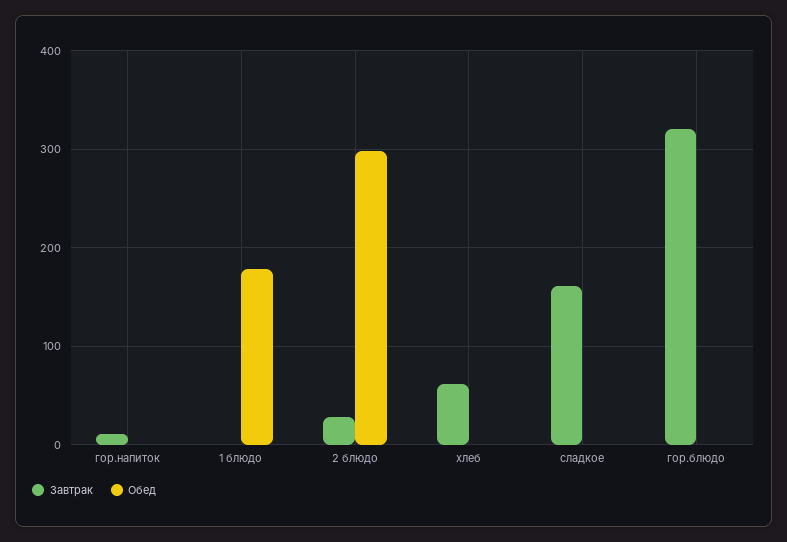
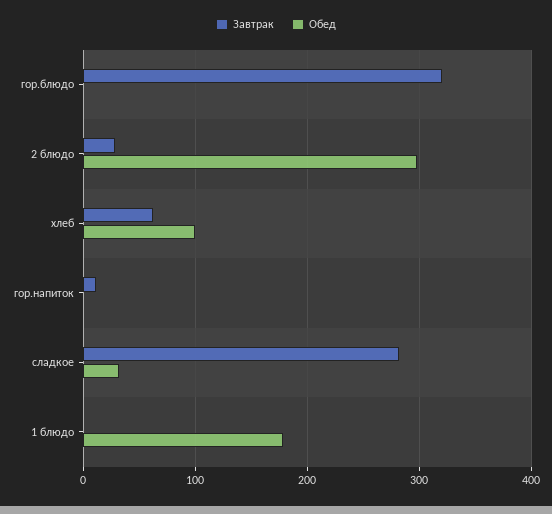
  {
    "Завтрак": {
      "гор.напиток": 10,
      "1 блюдо": 0,
      "2 блюдо": 30,
      "хлеб": 60,
-     "сладкое": 160,
+     "сладкое": 280,
      "гор.блюдо": 320
    },
    "Обед": {
      "гор.напиток": 0,
      "1 блюдо": 180,
      "2 блюдо": 300,
-     "хлеб": 0,
+     "хлеб": 100,
-     "сладкое": 0,
+     "сладкое": 30,
      "гор.блюдо": 0
    }
  }

